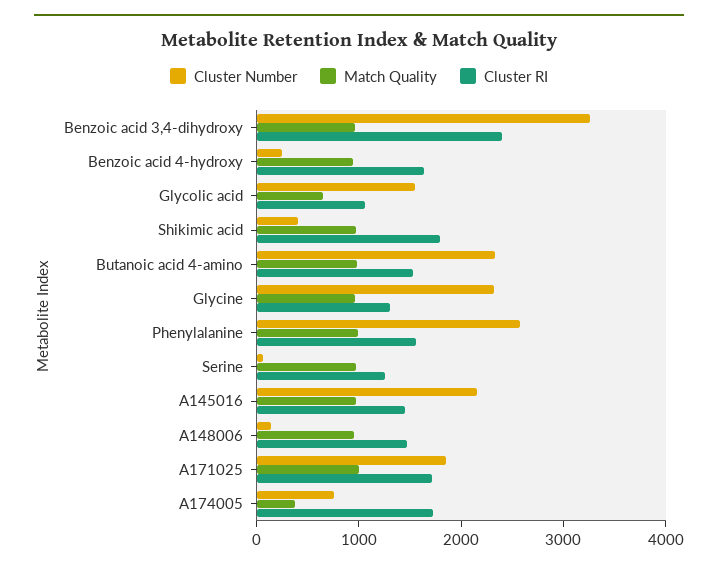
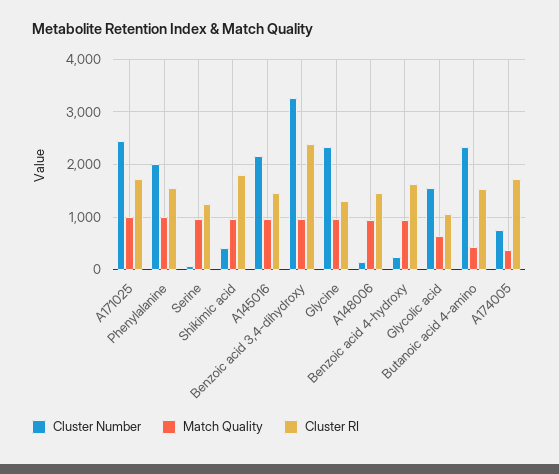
  {
    "Cluster Number": {
      "Benzoic acid 3,4-dihydroxy": 3200,
      "Benzoic acid 4-hydroxy": 200,
      "Glycolic acid": 1600,
      "Shikimic acid": 400,
      "Butanoic acid 4-amino": 2400,
      "Glycine": 2400,
-     "Phenylalanine": 2600,
+     "Phenylalanine": 2000,
      "Serine": 0,
      "A145016": 2200,
      "A148006": 200,
-     "A171025": 1800,
+     "A171025": 2400,
      "A174005": 800
    },
    "Match Quality": {
      "Benzoic acid 3,4-dihydroxy": 1000,
      "Benzoic acid 4-hydroxy": 1000,
      "Glycolic acid": 600,
      "Shikimic acid": 1000,
-     "Butanoic acid 4-amino": 1000,
+     "Butanoic acid 4-amino": 400,
      "Glycine": 1000,
      "Phenylalanine": 1000,
      "Serine": 1000,
      "A145016": 1000,
      "A148006": 1000,
      "A171025": 1000,
      "A174005": 400
    },
    "Cluster RI": {
      "Benzoic acid 3,4-dihydroxy": 2400,
      "Benzoic acid 4-hydroxy": 1600,
      "Glycolic acid": 1000,
      "Shikimic acid": 1800,
      "Butanoic acid 4-amino": 1600,
      "Glycine": 1400,
      "Phenylalanine": 1600,
      "Serine": 1200,
      "A145016": 1400,
      "A148006": 1400,
      "A171025": 1800,
      "A174005": 1800
    }
  }

